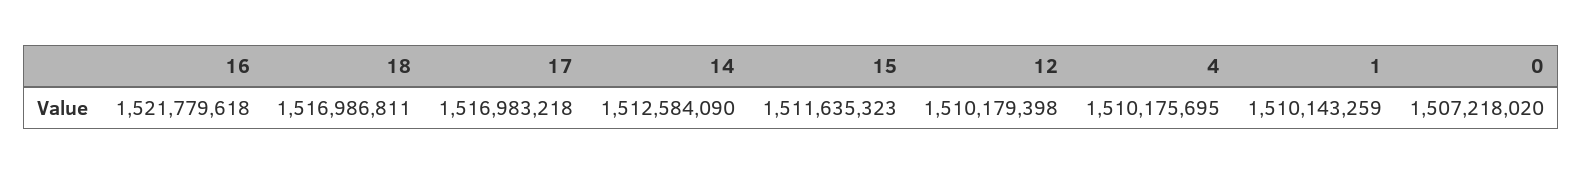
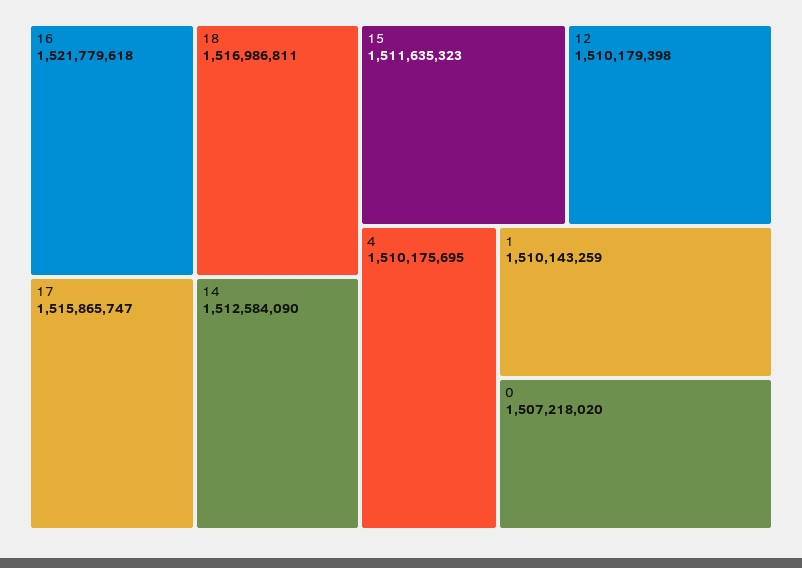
  {
    "16": 1521779618,
    "18": 1516986811,
-   "17": 1516983218,
+   "17": 1515865747,
    "14": 1512584090,
    "15": 1511635323,
    "12": 1510179398,
    "4": 1510175695,
    "1": 1510143259,
    "0": 1507218020
  }

